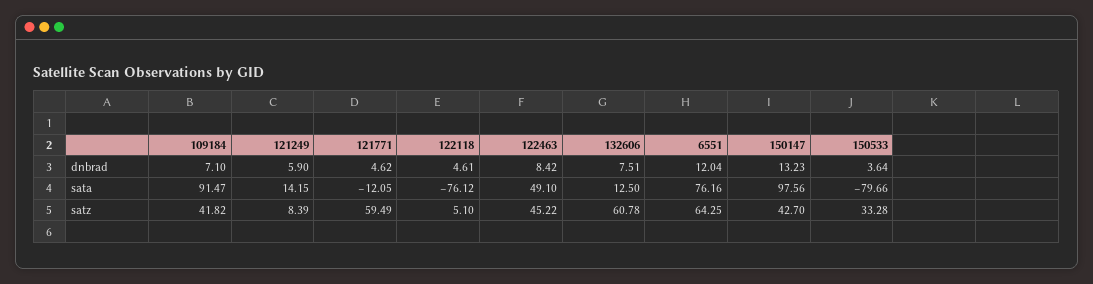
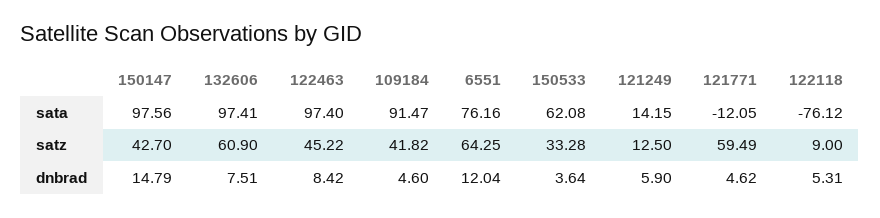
  {
    "109184": {
-     "dnbrad": 7.1,
+     "dnbrad": 4.6,
      "sata": 91.47,
      "satz": 41.82
    },
    "121249": {
      "dnbrad": 5.9,
      "sata": 14.15,
-     "satz": 8.39
+     "satz": 12.5
    },
    "121771": {
      "dnbrad": 4.62,
      "sata": -12.05,
      "satz": 59.49
    },
    "122118": {
-     "dnbrad": 4.61,
+     "dnbrad": 5.31,
      "sata": -76.12,
-     "satz": 5.1
+     "satz": 9
    },
    "122463": {
      "dnbrad": 8.42,
-     "sata": 49.1,
+     "sata": 97.4,
      "satz": 45.22
    },
    "132606": {
      "dnbrad": 7.51,
-     "sata": 12.5,
+     "sata": 97.41,
-     "satz": 60.78
+     "satz": 60.9
    },
    "6551": {
      "dnbrad": 12.04,
      "sata": 76.16,
      "satz": 64.25
    },
    "150147": {
-     "dnbrad": 13.23,
+     "dnbrad": 14.79,
      "sata": 97.56,
      "satz": 42.7
    },
    "150533": {
      "dnbrad": 3.64,
-     "sata": -79.66,
+     "sata": 62.08,
      "satz": 33.28
    }
  }

